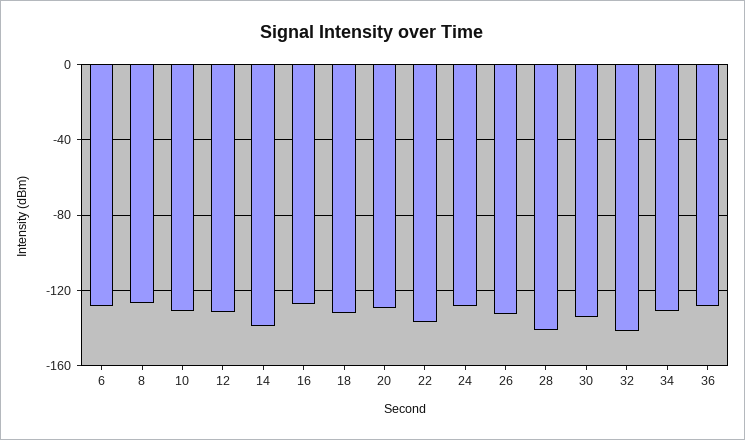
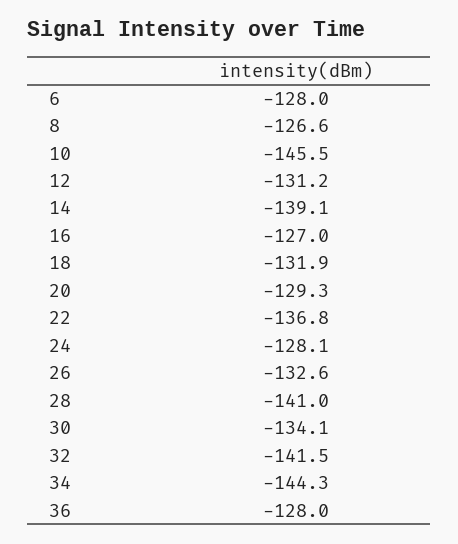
  {
    "6": -128,
    "8": -126.6,
-   "10": -130,
+   "10": -145.5,
    "12": -131.2,
    "14": -139.1,
    "16": -127,
    "18": -131.9,
    "20": -129.3,
    "22": -136.8,
    "24": -128.1,
    "26": -132.6,
    "28": -141,
    "30": -134.1,
    "32": -141.5,
-   "34": -130,
+   "34": -144.3,
    "36": -128
  }

